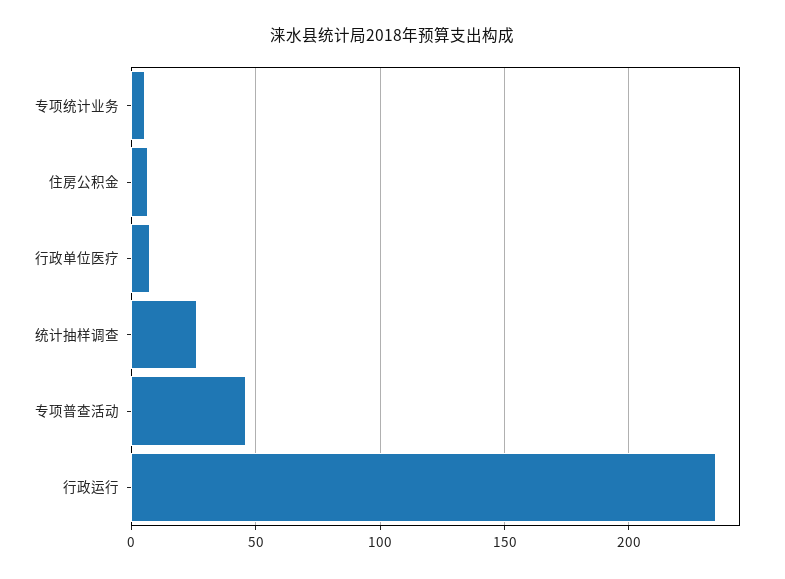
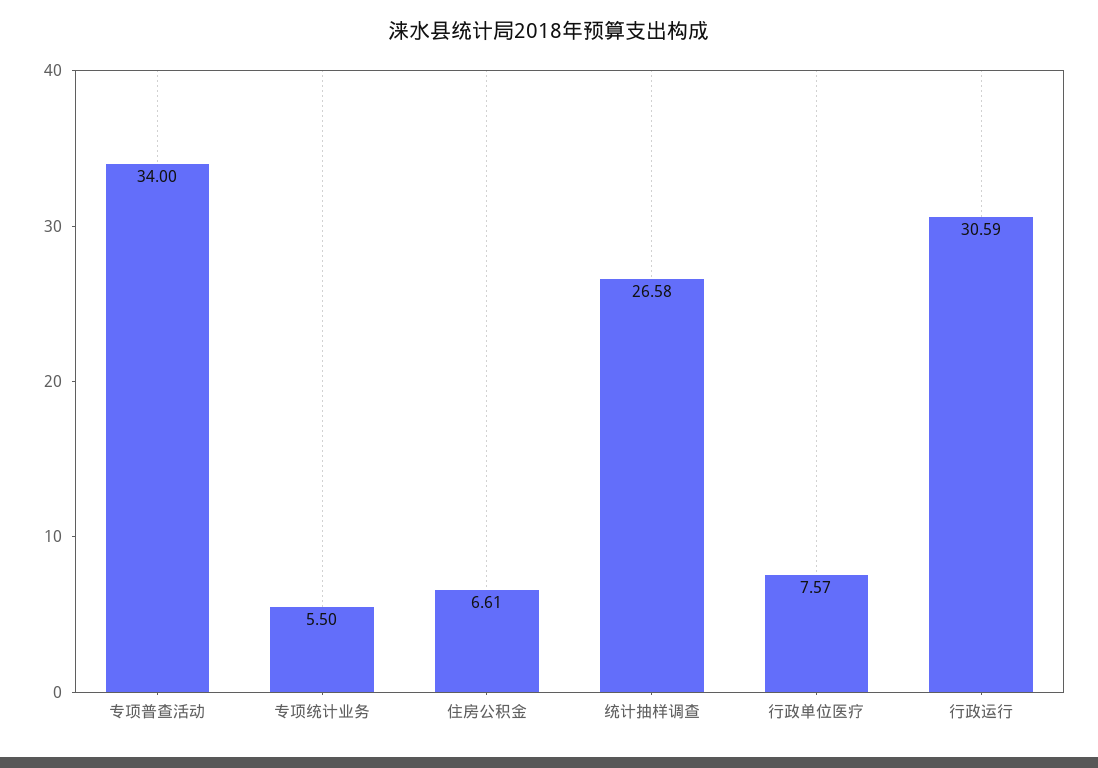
  {
    "专项统计业务": 5.5,
    "住房公积金": 6.61,
    "行政单位医疗": 7.57,
    "统计抽样调查": 26.58,
-   "专项普查活动": 45,
+   "专项普查活动": 34,
-   "行政运行": 235
+   "行政运行": 30.59
  }

